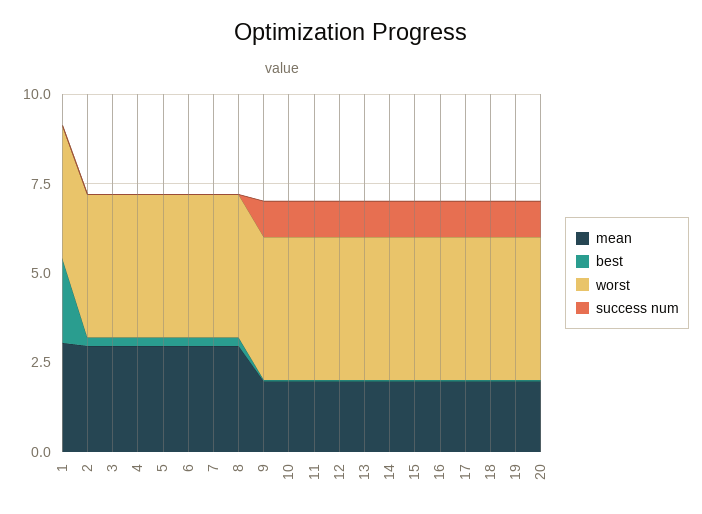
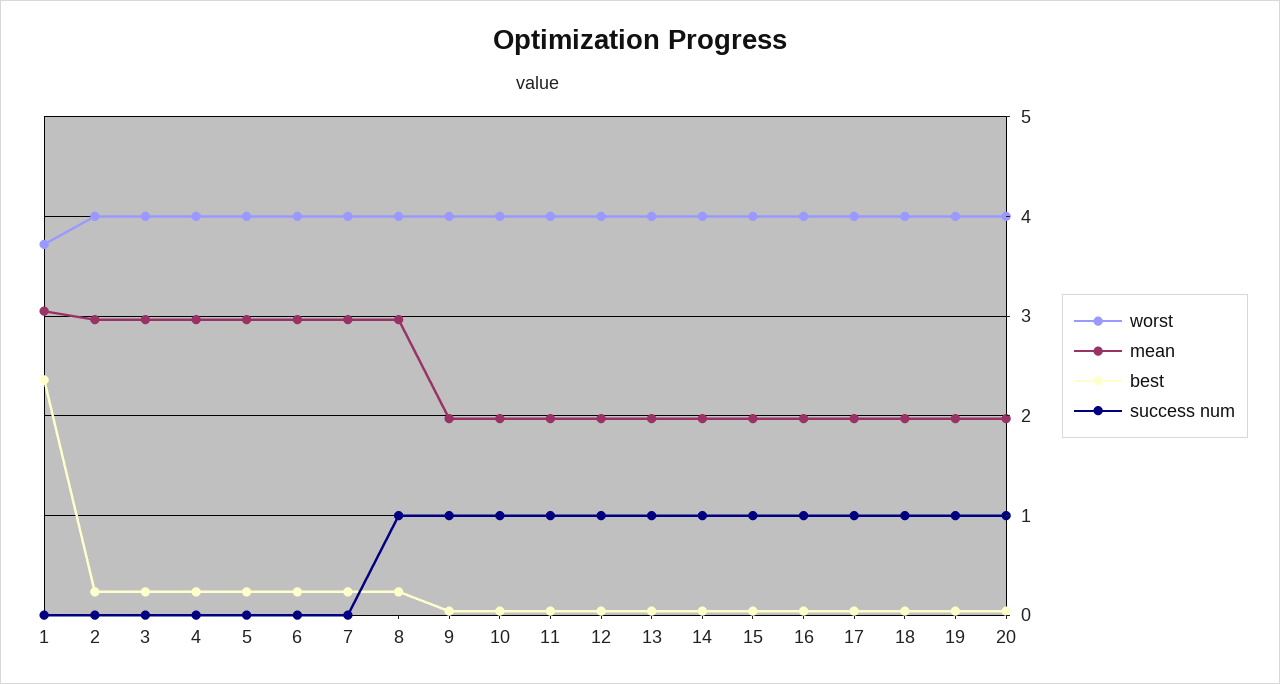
  {
    "mean": {
      "1": 3.1,
      "2": 3,
      "3": 3,
      "4": 3,
      "5": 3,
      "6": 3,
      "7": 3,
      "8": 3,
      "9": 2,
      "10": 2,
      "11": 2,
      "12": 2,
      "13": 2,
      "14": 2,
      "15": 2,
      "16": 2,
      "17": 2,
      "18": 2,
      "19": 2,
      "20": 2
    },
    "best": {
      "1": 2.4,
      "2": 0.2,
      "3": 0.2,
      "4": 0.2,
      "5": 0.2,
      "6": 0.2,
      "7": 0.2,
      "8": 0.2,
      "9": 0,
      "10": 0,
      "11": 0,
      "12": 0,
      "13": 0,
      "14": 0,
      "15": 0,
      "16": 0,
      "17": 0,
      "18": 0,
      "19": 0,
      "20": 0
    },
    "worst": {
      "1": 3.7,
      "2": 4,
      "3": 4,
      "4": 4,
      "5": 4,
      "6": 4,
      "7": 4,
      "8": 4,
      "9": 4,
      "10": 4,
      "11": 4,
      "12": 4,
      "13": 4,
      "14": 4,
      "15": 4,
      "16": 4,
      "17": 4,
      "18": 4,
      "19": 4,
      "20": 4
    },
    "success num": {
      "1": 0,
      "2": 0,
      "3": 0,
      "4": 0,
      "5": 0,
      "6": 0,
      "7": 0,
-     "8": 0,
+     "8": 1,
      "9": 1,
      "10": 1,
      "11": 1,
      "12": 1,
      "13": 1,
      "14": 1,
      "15": 1,
      "16": 1,
      "17": 1,
      "18": 1,
      "19": 1,
      "20": 1
    }
  }

